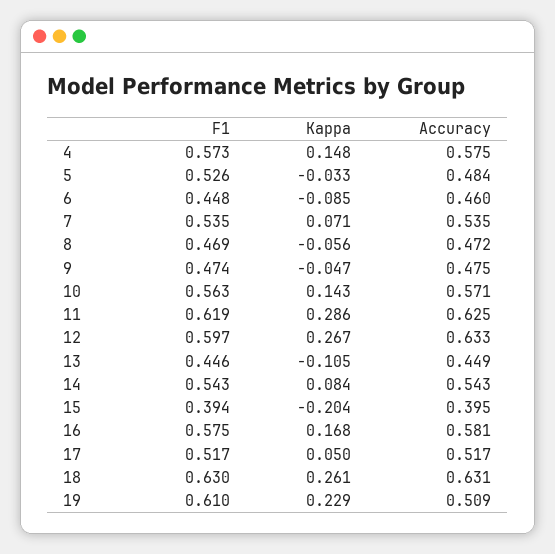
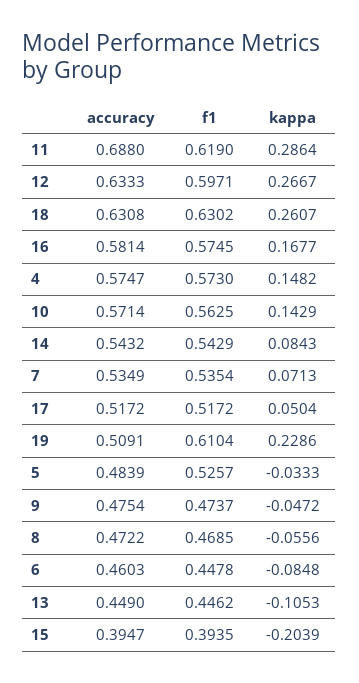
  {
    "F1": {
      "4": 0.573,
      "5": 0.5257,
      "6": 0.4478,
      "7": 0.5354,
      "8": 0.4685,
      "9": 0.4737,
      "10": 0.5625,
      "11": 0.619,
      "12": 0.5971,
      "13": 0.4462,
      "14": 0.5429,
      "15": 0.3935,
      "16": 0.5745,
      "17": 0.5172,
      "18": 0.6302,
      "19": 0.6104
    },
    "Kappa": {
      "4": 0.1482,
      "5": -0.0333,
      "6": -0.0848,
      "7": 0.0713,
      "8": -0.0556,
      "9": -0.0472,
      "10": 0.1429,
      "11": 0.2864,
      "12": 0.2667,
      "13": -0.1053,
      "14": 0.0843,
      "15": -0.2039,
      "16": 0.1677,
      "17": 0.0504,
      "18": 0.2607,
      "19": 0.2286
    },
    "Accuracy": {
      "4": 0.5747,
      "5": 0.4839,
      "6": 0.4603,
      "7": 0.5349,
      "8": 0.4722,
      "9": 0.4754,
      "10": 0.5714,
-     "11": 0.625,
+     "11": 0.688,
      "12": 0.6333,
      "13": 0.449,
      "14": 0.5432,
      "15": 0.3947,
      "16": 0.5814,
      "17": 0.5172,
      "18": 0.6308,
      "19": 0.5091
    }
  }

